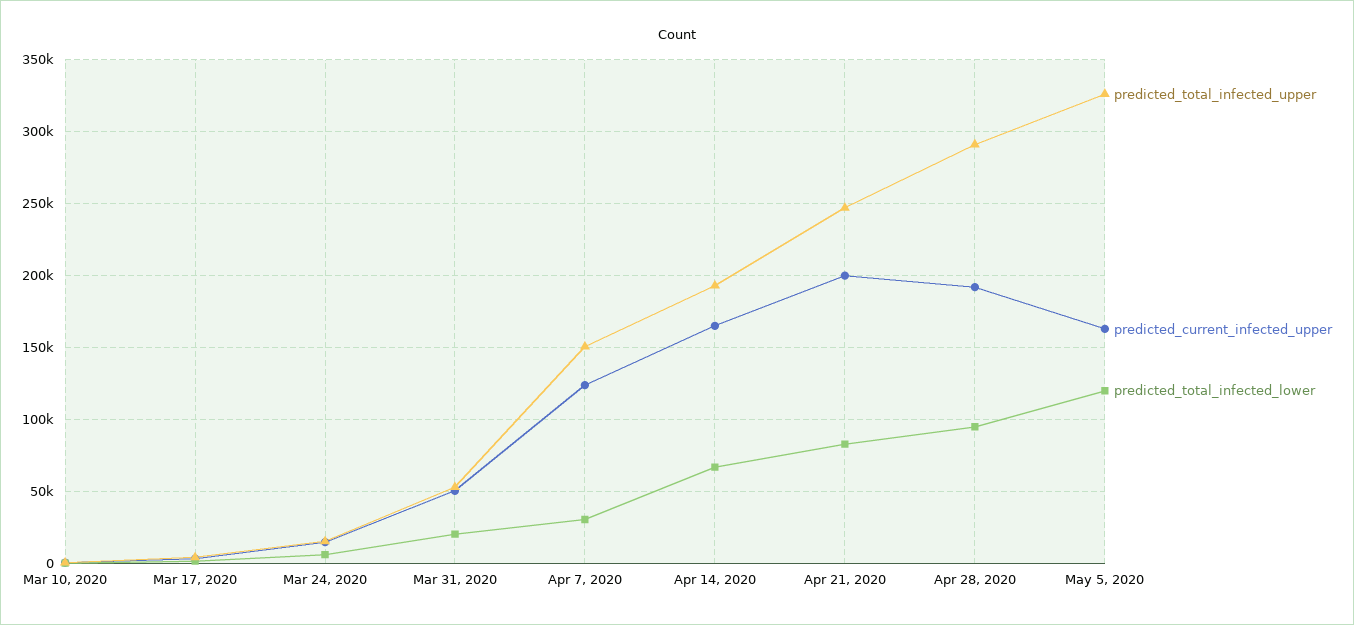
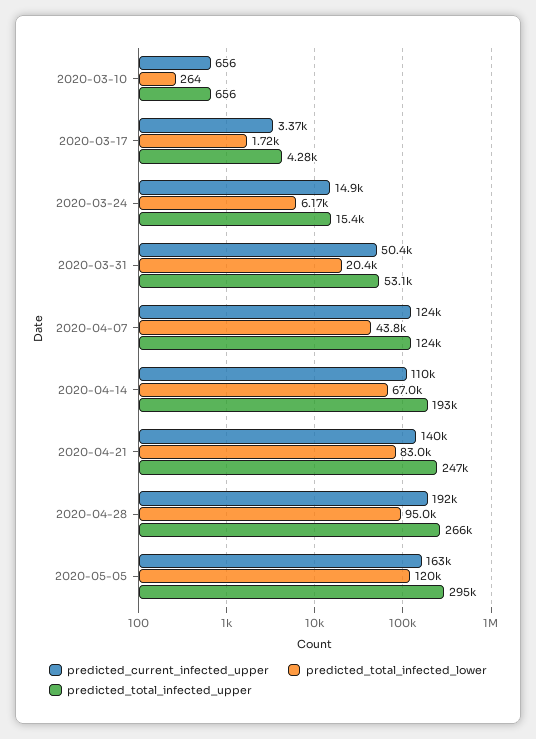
  {
    "predicted_total_infected_upper": {
      "Mar 10, 2020": 656,
      "Mar 17, 2020": 4280,
      "Mar 24, 2020": 15400,
      "Mar 31, 2020": 53100,
-     "Apr 7, 2020": 150000,
+     "Apr 7, 2020": 124000,
      "Apr 14, 2020": 193000,
      "Apr 21, 2020": 247000,
-     "Apr 28, 2020": 290000,
+     "Apr 28, 2020": 266000,
-     "May 5, 2020": 325000
+     "May 5, 2020": 295000
    },
    "predicted_current_infected_upper": {
      "Mar 10, 2020": 656,
      "Mar 17, 2020": 3370,
      "Mar 24, 2020": 14900,
      "Mar 31, 2020": 50400,
      "Apr 7, 2020": 124000,
-     "Apr 14, 2020": 165000,
+     "Apr 14, 2020": 110000,
-     "Apr 21, 2020": 200000,
+     "Apr 21, 2020": 140000,
      "Apr 28, 2020": 192000,
      "May 5, 2020": 163000
    },
    "predicted_total_infected_lower": {
      "Mar 10, 2020": 264,
      "Mar 17, 2020": 1720,
      "Mar 24, 2020": 6170,
      "Mar 31, 2020": 20400,
-     "Apr 7, 2020": 30000,
+     "Apr 7, 2020": 43800,
      "Apr 14, 2020": 67000,
      "Apr 21, 2020": 83000,
      "Apr 28, 2020": 95000,
      "May 5, 2020": 120000
    }
  }

